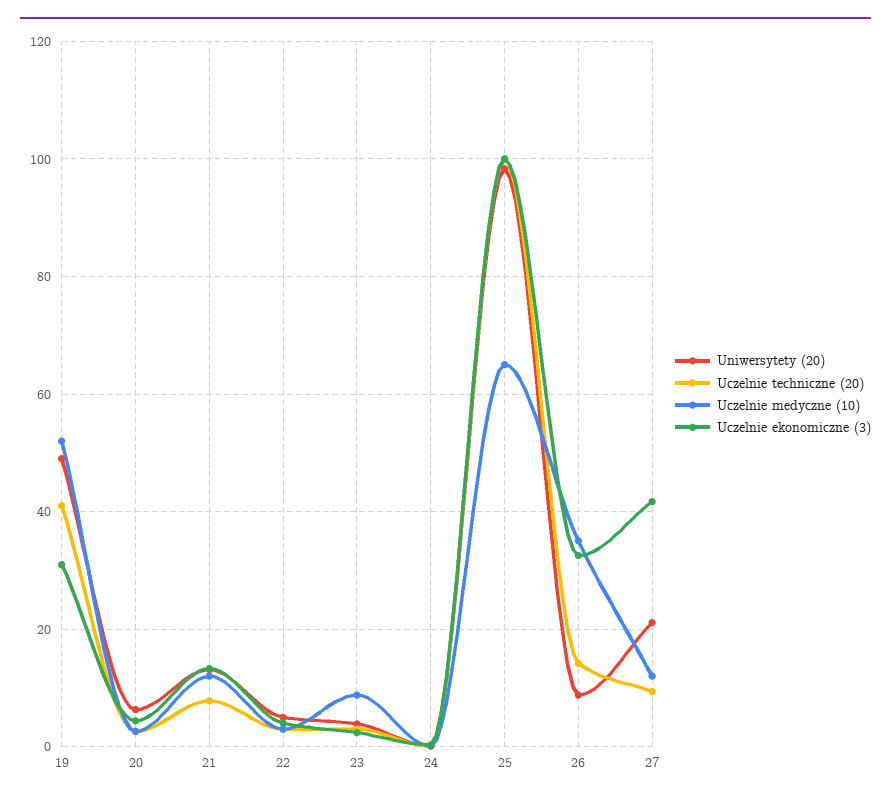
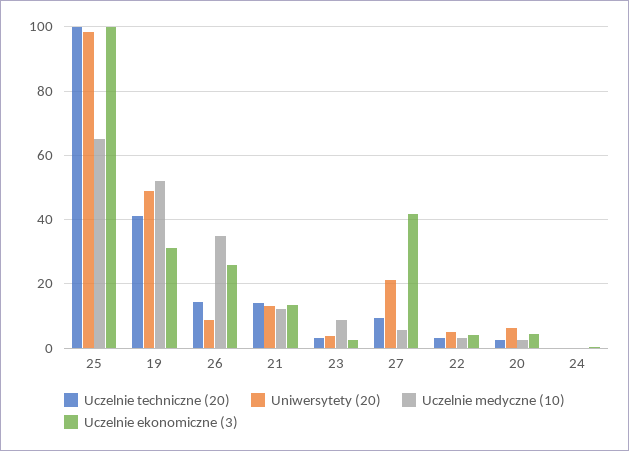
  {
    "Uniwersytety (20)": {
      "19": 50,
      "20": 6,
      "21": 14,
      "22": 6,
      "23": 4,
      "24": 0,
      "25": 98,
      "26": 8,
      "27": 22
    },
    "Uczelnie techniczne (20)": {
      "19": 42,
      "20": 2,
-     "21": 8,
+     "21": 14,
      "22": 4,
      "23": 4,
      "24": 0,
      "25": 100,
      "26": 14,
      "27": 10
    },
    "Uczelnie medyczne (10)": {
      "19": 52,
      "20": 2,
      "21": 12,
      "22": 4,
      "23": 8,
      "24": 0,
      "25": 66,
      "26": 36,
-     "27": 12
+     "27": 6
    },
    "Uczelnie ekonomiczne (3)": {
      "19": 32,
      "20": 4,
      "21": 14,
      "22": 4,
      "23": 2,
      "24": 0,
      "25": 100,
-     "26": 32,
+     "26": 26,
      "27": 42
    }
  }

